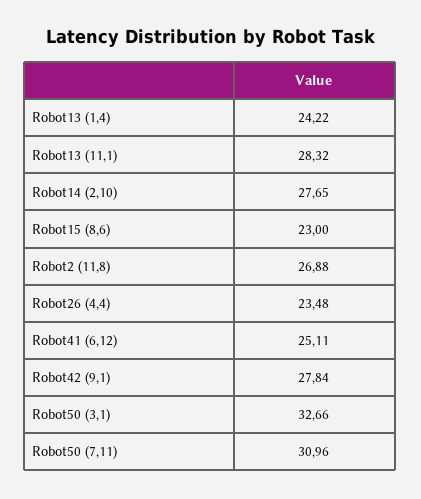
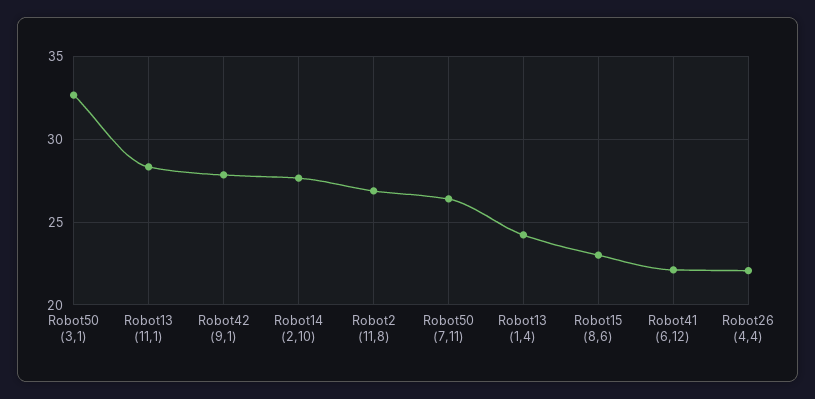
  {
    "Robot13 (1,4)": 24.22,
    "Robot13 (11,1)": 28.32,
    "Robot14 (2,10)": 27.65,
    "Robot15 (8,6)": 23,
    "Robot2 (11,8)": 26.88,
-   "Robot26 (4,4)": 23.48,
+   "Robot26 (4,4)": 22,
-   "Robot41 (6,12)": 25.11,
+   "Robot41 (6,12)": 22,
    "Robot42 (9,1)": 27.84,
    "Robot50 (3,1)": 32.66,
-   "Robot50 (7,11)": 30.96
+   "Robot50 (7,11)": 26.5
  }

